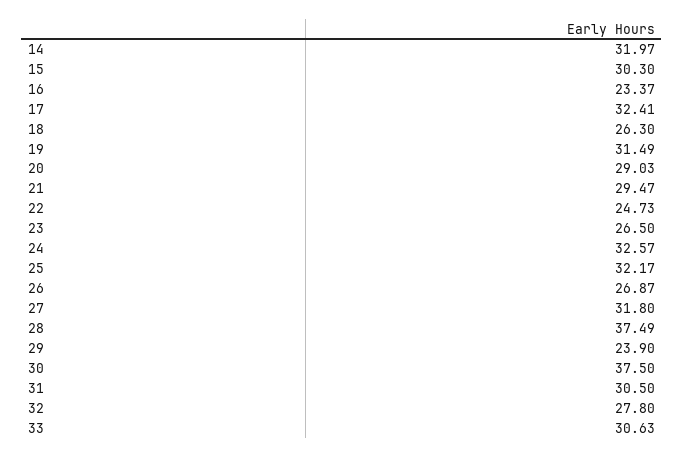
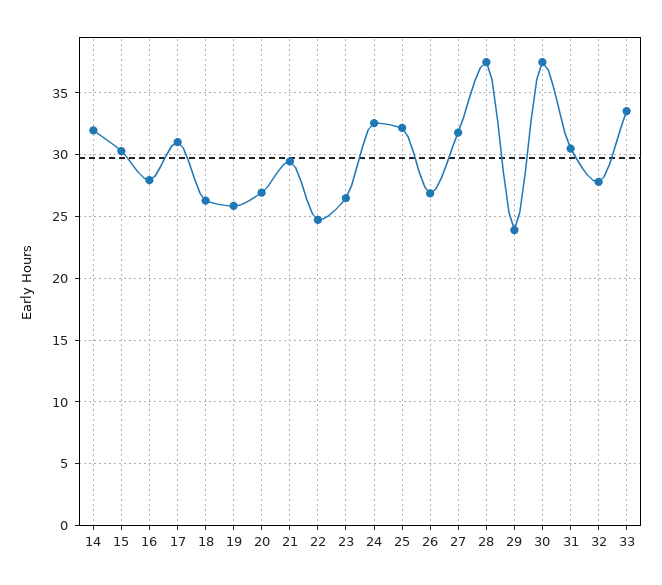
  {
    "14": 31.97,
    "15": 30.3,
-   "16": 23.37,
+   "16": 28,
-   "17": 32.41,
+   "17": 31,
    "18": 26.3,
-   "19": 31.49,
+   "19": 26,
-   "20": 29.03,
+   "20": 27,
    "21": 29.47,
    "22": 24.73,
    "23": 26.5,
    "24": 32.57,
    "25": 32.17,
    "26": 26.87,
    "27": 31.8,
    "28": 37.49,
    "29": 23.9,
    "30": 37.5,
    "31": 30.5,
    "32": 27.8,
-   "33": 30.63
+   "33": 33.5
  }

